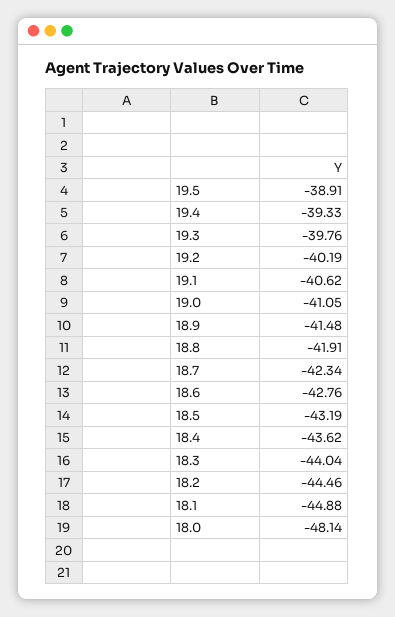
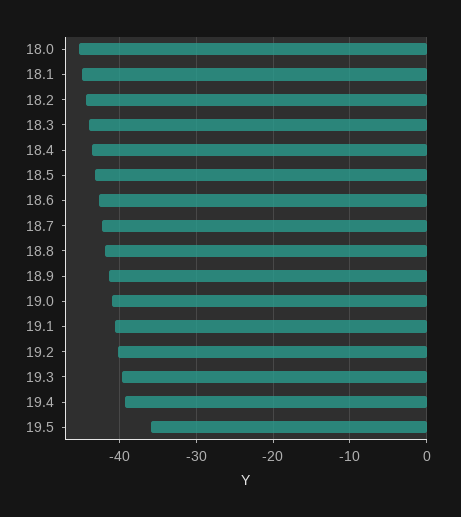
  {
-   "19.5": -38.91,
+   "19.5": -36,
    "19.4": -39.33,
    "19.3": -39.76,
    "19.2": -40.19,
    "19.1": -40.62,
    "19.0": -41.05,
    "18.9": -41.48,
    "18.8": -41.91,
    "18.7": -42.34,
    "18.6": -42.76,
    "18.5": -43.19,
    "18.4": -43.62,
    "18.3": -44.04,
    "18.2": -44.46,
    "18.1": -44.88,
-   "18.0": -48.14
+   "18.0": -45
  }

